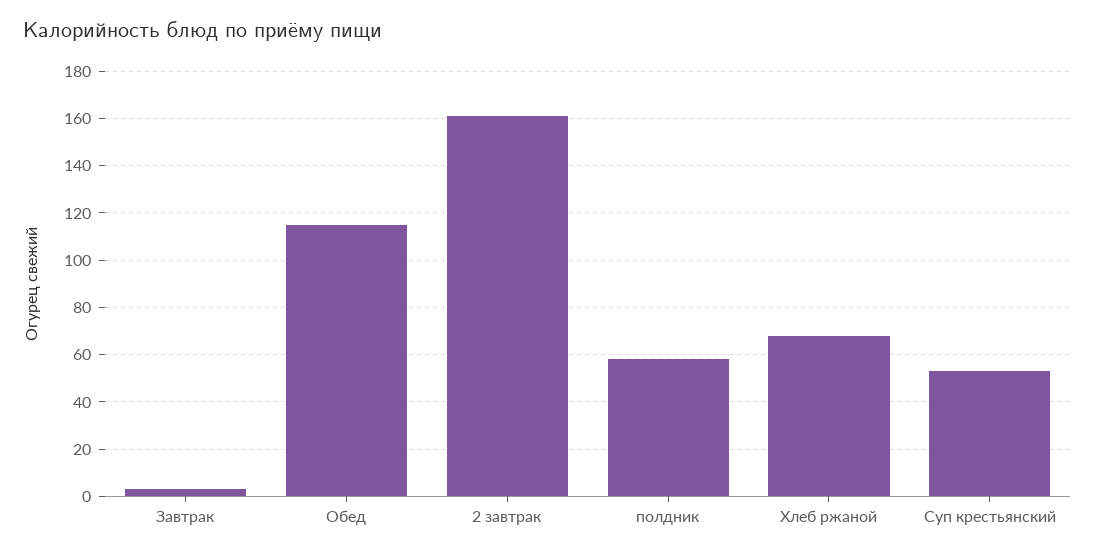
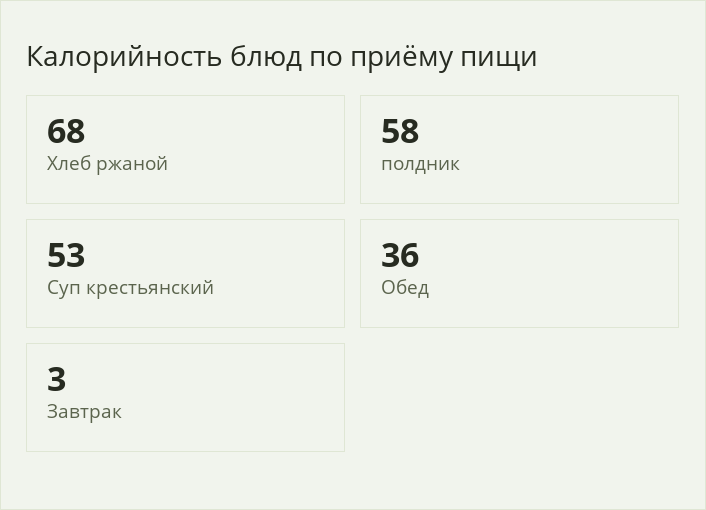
  {
    "Завтрак": 3,
-   "Обед": 115,
+   "Обед": 36,
-   "2 завтрак": 160,
    "полдник": 58,
    "Хлеб ржаной": 68,
    "Суп крестьянский": 53
  }

